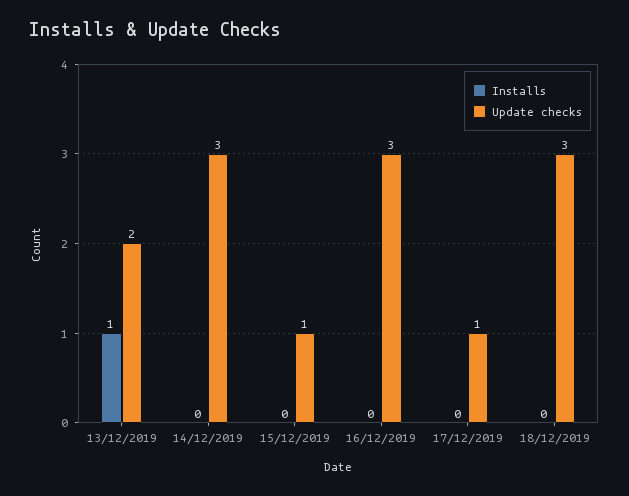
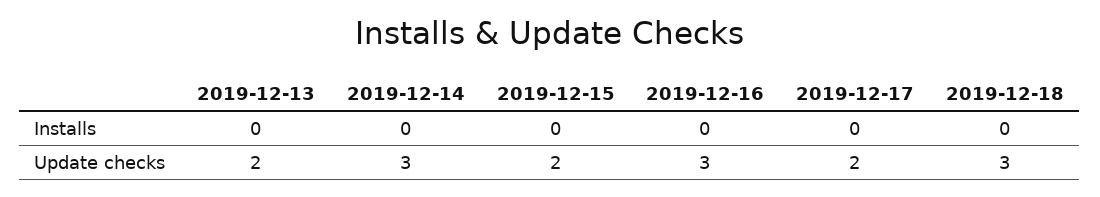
  {
    "Installs": {
-     "13/12/2019": 1,
+     "13/12/2019": 0,
      "14/12/2019": 0,
      "15/12/2019": 0,
      "16/12/2019": 0,
      "17/12/2019": 0,
      "18/12/2019": 0
    },
    "Update checks": {
      "13/12/2019": 2,
      "14/12/2019": 3,
-     "15/12/2019": 1,
+     "15/12/2019": 2,
      "16/12/2019": 3,
-     "17/12/2019": 1,
+     "17/12/2019": 2,
      "18/12/2019": 3
    }
  }

